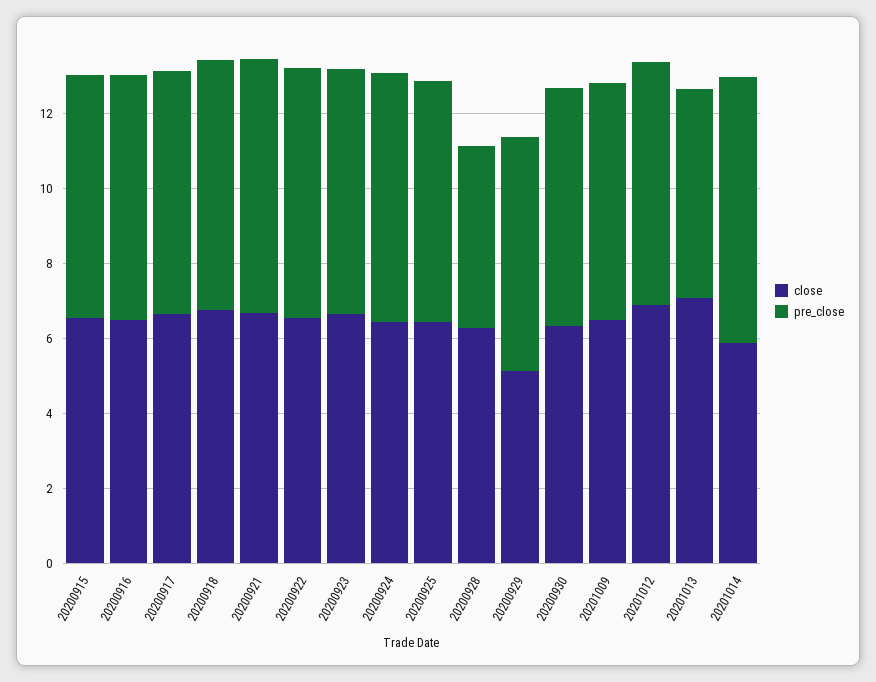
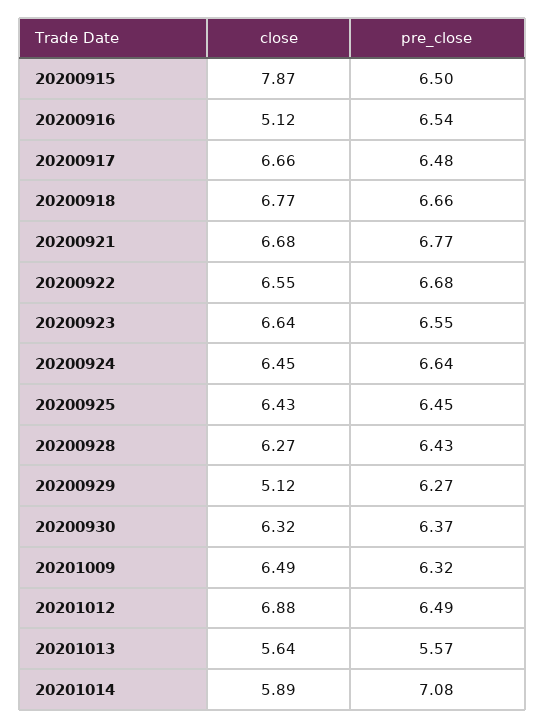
  {
    "close": {
-     "20200915": 6.5,
+     "20200915": 7.87,
-     "20200916": 6.5,
+     "20200916": 5.12,
      "20200917": 6.66,
      "20200918": 6.77,
      "20200921": 6.68,
      "20200922": 6.55,
      "20200923": 6.64,
      "20200924": 6.45,
      "20200925": 6.43,
      "20200928": 6.27,
      "20200929": 5.12,
      "20200930": 6.32,
      "20201009": 6.49,
      "20201012": 6.88,
-     "20201013": 7,
+     "20201013": 5.64,
      "20201014": 5.89
    },
    "pre_close": {
      "20200915": 6.5,
      "20200916": 6.54,
      "20200917": 6.48,
      "20200918": 6.66,
      "20200921": 6.77,
      "20200922": 6.68,
      "20200923": 6.55,
      "20200924": 6.64,
      "20200925": 6.45,
-     "20200928": 5,
+     "20200928": 6.43,
      "20200929": 6.27,
      "20200930": 6.37,
      "20201009": 6.32,
      "20201012": 6.49,
      "20201013": 5.57,
      "20201014": 7.08
    }
  }

